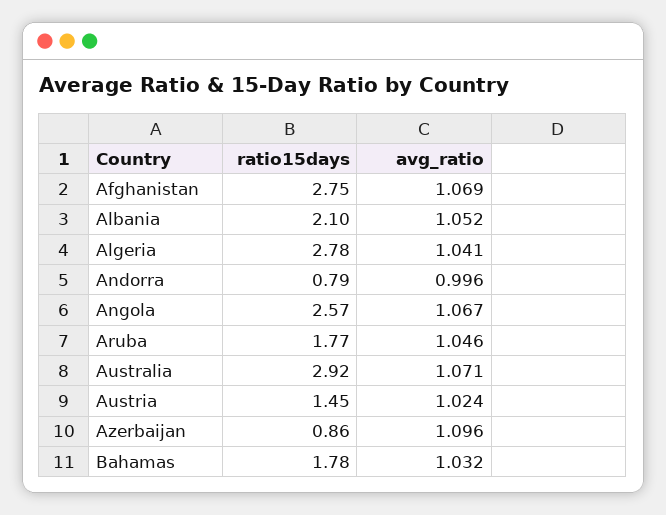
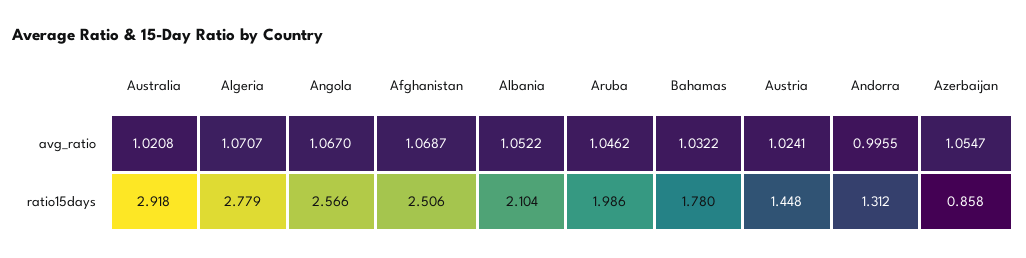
  {
    "ratio15days": {
-     "Afghanistan": 2.75,
+     "Afghanistan": 2.506,
      "Albania": 2.104,
      "Algeria": 2.779,
-     "Andorra": 0.79,
+     "Andorra": 1.312,
      "Angola": 2.566,
-     "Aruba": 1.77,
+     "Aruba": 1.986,
      "Australia": 2.918,
      "Austria": 1.448,
      "Azerbaijan": 0.858,
      "Bahamas": 1.78
    },
    "avg_ratio": {
      "Afghanistan": 1.0687,
      "Albania": 1.0522,
-     "Algeria": 1.041,
+     "Algeria": 1.0707,
      "Andorra": 0.9955,
      "Angola": 1.067,
      "Aruba": 1.0462,
-     "Australia": 1.071,
+     "Australia": 1.0208,
      "Austria": 1.0241,
-     "Azerbaijan": 1.096,
+     "Azerbaijan": 1.0547,
      "Bahamas": 1.0322
    }
  }

